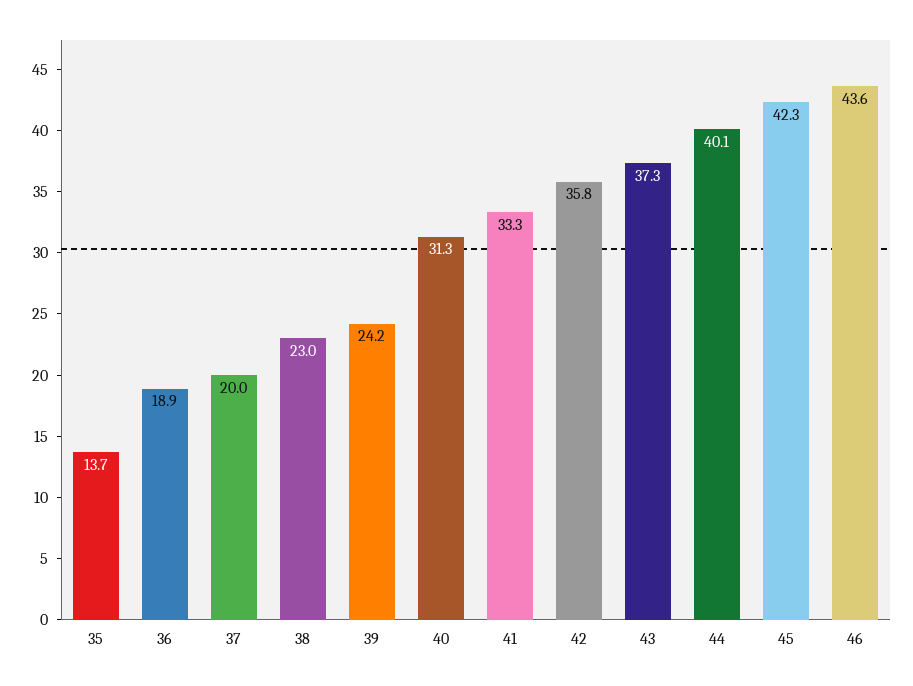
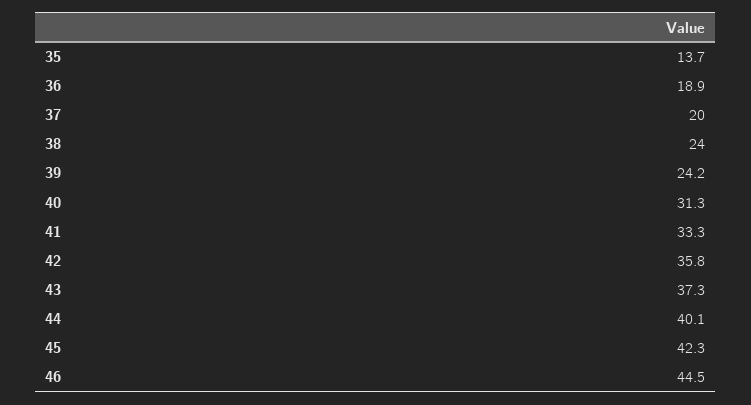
  {
    "35": 13.7,
    "36": 18.9,
    "37": 20,
-   "38": 23,
+   "38": 24,
    "39": 24.2,
    "40": 31.3,
    "41": 33.3,
    "42": 35.8,
    "43": 37.3,
    "44": 40.1,
    "45": 42.3,
-   "46": 43.6
+   "46": 44.5
  }

